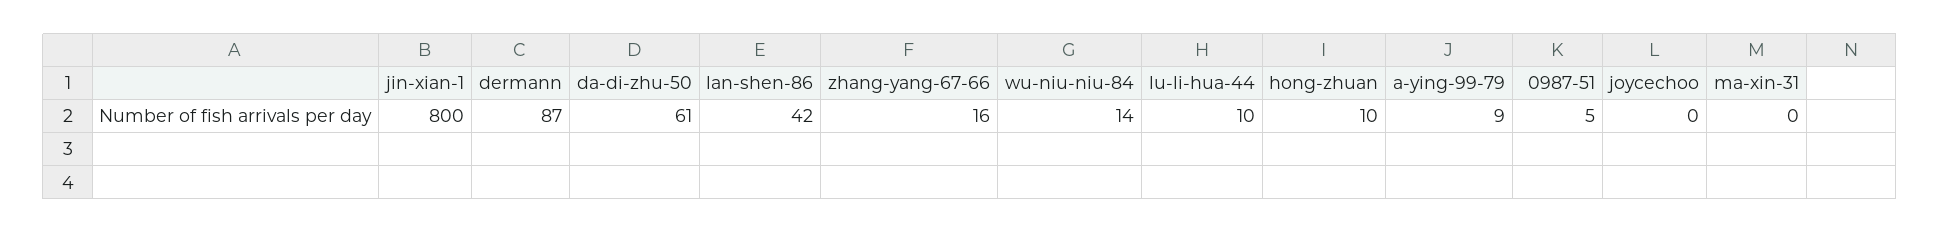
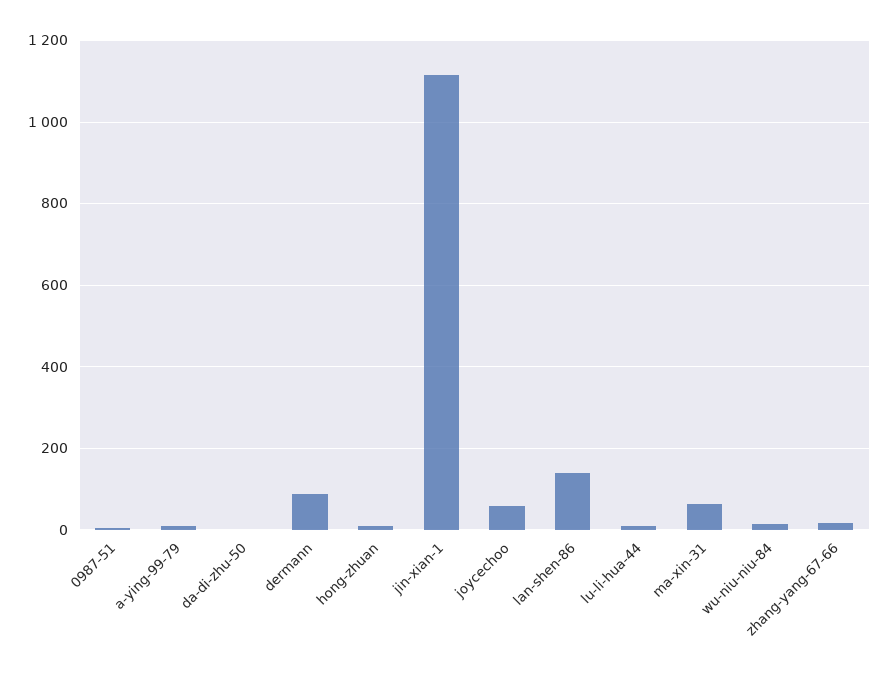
  {
-   "jin-xian-1": 800,
+   "jin-xian-1": 1120,
    "dermann": 87,
-   "da-di-zhu-50": 61,
+   "da-di-zhu-50": 0,
-   "lan-shen-86": 42,
+   "lan-shen-86": 140,
    "zhang-yang-67-66": 16,
    "wu-niu-niu-84": 14,
    "lu-li-hua-44": 10,
    "hong-zhuan": 10,
    "a-ying-99-79": 9,
    "0987-51": 5,
-   "joycechoo": 0,
+   "joycechoo": 60,
-   "ma-xin-31": 0
+   "ma-xin-31": 60
  }

